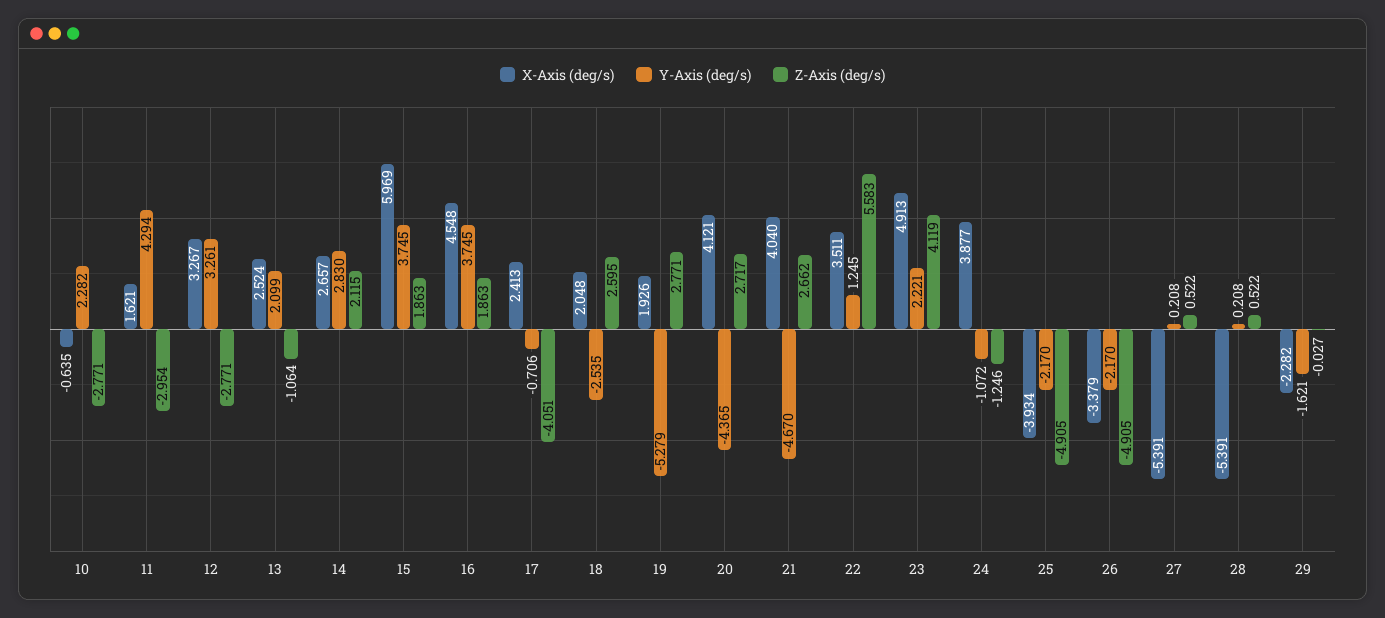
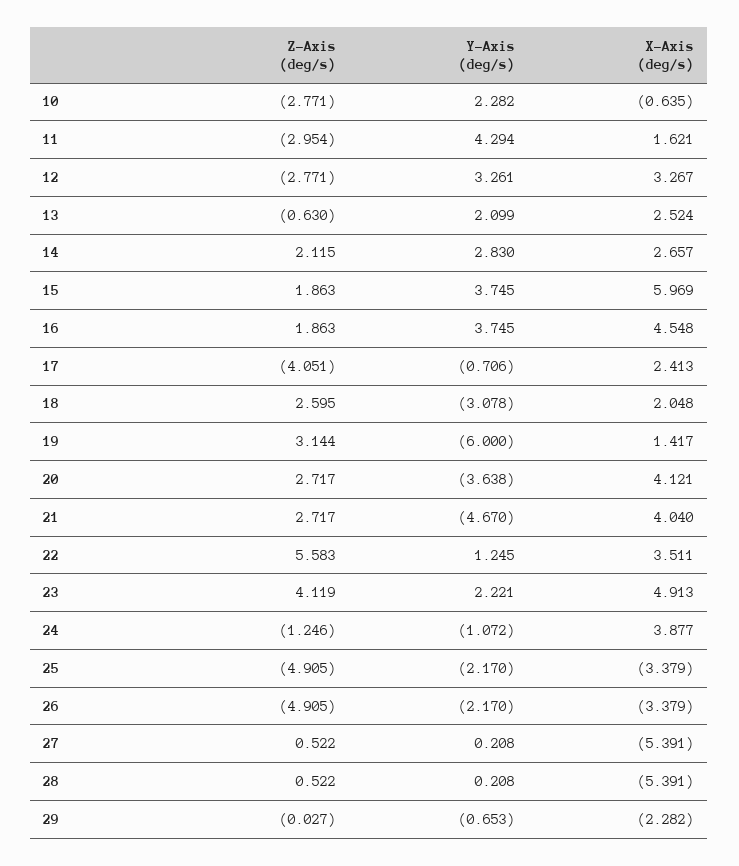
  {
    "X-Axis (deg/s)": {
      "10": -0.635,
      "11": 1.621,
      "12": 3.267,
      "13": 2.524,
      "14": 2.657,
      "15": 5.969,
      "16": 4.548,
      "17": 2.413,
      "18": 2.048,
-     "19": 1.926,
+     "19": 1.417,
      "20": 4.121,
      "21": 4.04,
      "22": 3.511,
      "23": 4.913,
      "24": 3.877,
-     "25": -3.934,
+     "25": -3.379,
      "26": -3.379,
      "27": -5.391,
      "28": -5.391,
      "29": -2.282
    },
    "Y-Axis (deg/s)": {
      "10": 2.282,
      "11": 4.294,
      "12": 3.261,
      "13": 2.099,
      "14": 2.83,
      "15": 3.745,
      "16": 3.745,
      "17": -0.706,
-     "18": -2.535,
+     "18": -3.078,
-     "19": -5.279,
+     "19": -6,
-     "20": -4.365,
+     "20": -3.638,
      "21": -4.67,
      "22": 1.245,
      "23": 2.221,
      "24": -1.072,
      "25": -2.17,
      "26": -2.17,
      "27": 0.208,
      "28": 0.208,
-     "29": -1.621
+     "29": -0.653
    },
    "Z-Axis (deg/s)": {
      "10": -2.771,
      "11": -2.954,
      "12": -2.771,
-     "13": -1.064,
+     "13": -0.63,
      "14": 2.115,
      "15": 1.863,
      "16": 1.863,
      "17": -4.051,
      "18": 2.595,
-     "19": 2.771,
+     "19": 3.144,
      "20": 2.717,
-     "21": 2.662,
+     "21": 2.717,
      "22": 5.583,
      "23": 4.119,
      "24": -1.246,
      "25": -4.905,
      "26": -4.905,
      "27": 0.522,
      "28": 0.522,
      "29": -0.027
    }
  }

